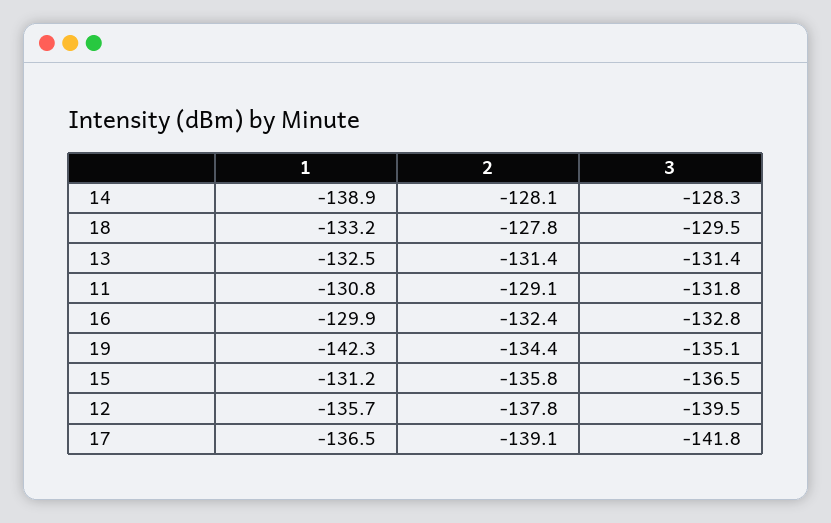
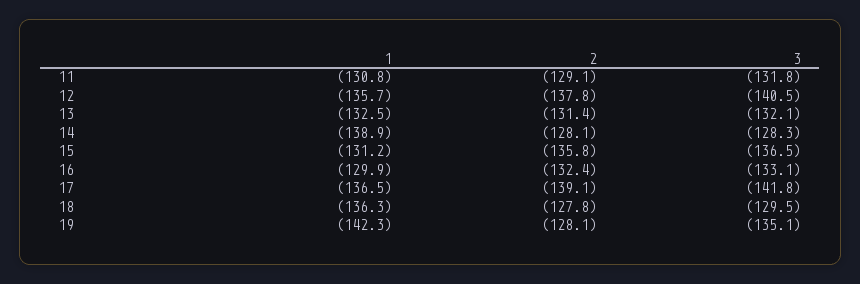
  {
    "1": {
      "14": -138.9,
-     "18": -133.2,
+     "18": -136.3,
      "13": -132.5,
      "11": -130.8,
      "16": -129.9,
      "19": -142.3,
      "15": -131.2,
      "12": -135.7,
      "17": -136.5
    },
    "2": {
      "14": -128.1,
      "18": -127.8,
      "13": -131.4,
      "11": -129.1,
      "16": -132.4,
-     "19": -134.4,
+     "19": -128.1,
      "15": -135.8,
      "12": -137.8,
      "17": -139.1
    },
    "3": {
      "14": -128.3,
      "18": -129.5,
-     "13": -131.4,
+     "13": -132.1,
      "11": -131.8,
-     "16": -132.8,
+     "16": -133.1,
      "19": -135.1,
      "15": -136.5,
-     "12": -139.5,
+     "12": -140.5,
      "17": -141.8
    }
  }

